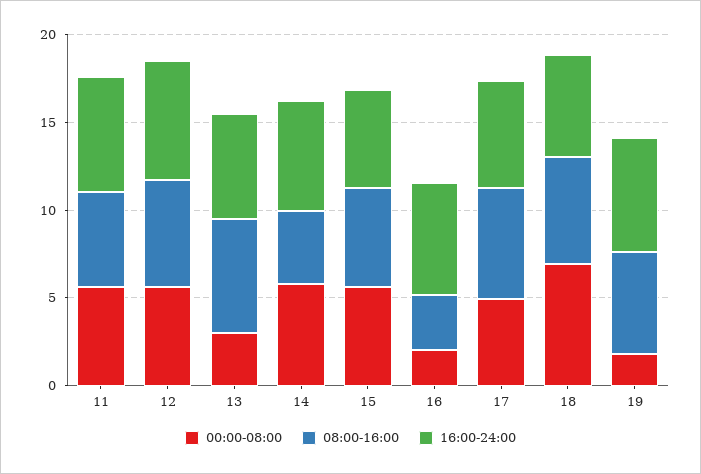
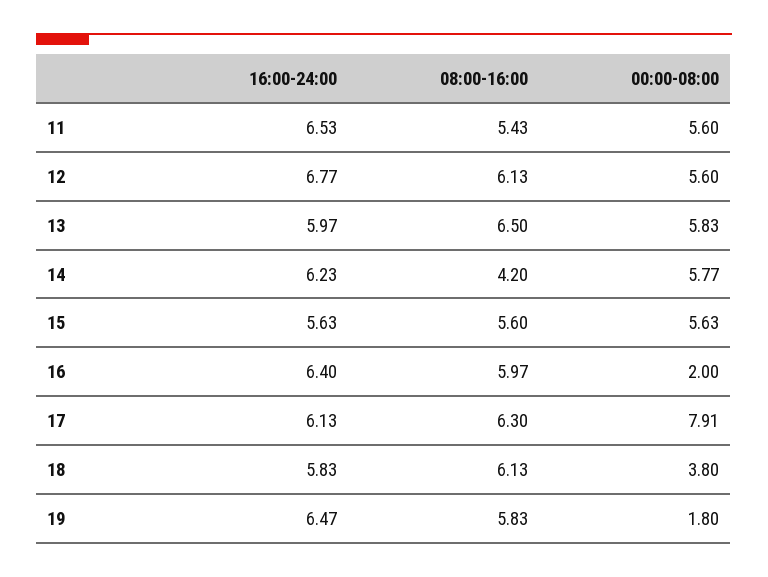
  {
    "00:00-08:00": {
      "11": 5.6,
      "12": 5.6,
-     "13": 3,
+     "13": 5.83,
      "14": 5.77,
      "15": 5.63,
      "16": 2,
-     "17": 5,
+     "17": 7.91,
-     "18": 7,
+     "18": 3.8,
      "19": 1.8
    },
    "08:00-16:00": {
      "11": 5.43,
      "12": 6.13,
      "13": 6.5,
      "14": 4.2,
      "15": 5.6,
-     "16": 3,
+     "16": 5.97,
      "17": 6.3,
      "18": 6.13,
      "19": 5.83
    },
    "16:00-24:00": {
      "11": 6.53,
      "12": 6.77,
      "13": 5.97,
      "14": 6.23,
      "15": 5.63,
      "16": 6.4,
      "17": 6.13,
      "18": 5.83,
      "19": 6.47
    }
  }

